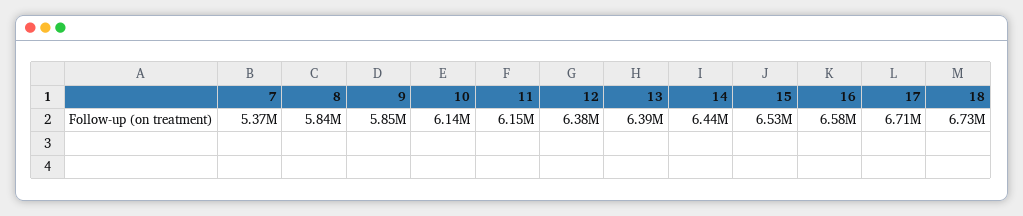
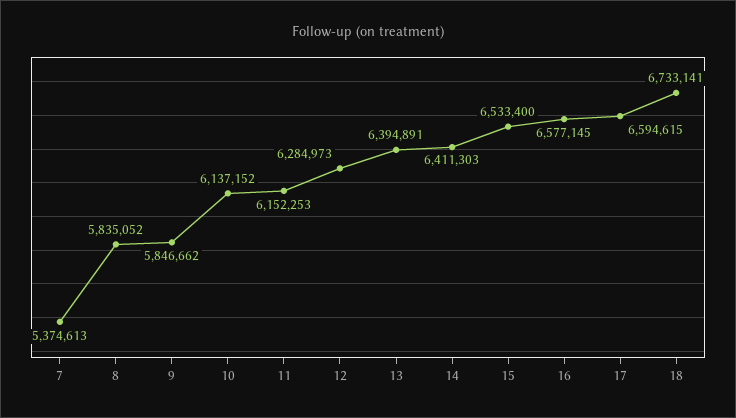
  {
    "7": 5374613,
    "8": 5835052,
    "9": 5846662,
    "10": 6137152,
    "11": 6152253,
-   "12": 6380000,
+   "12": 6284973,
    "13": 6394891,
-   "14": 6440000,
+   "14": 6411303,
    "15": 6533400,
    "16": 6577145,
-   "17": 6710000,
+   "17": 6594615,
    "18": 6733141
  }

